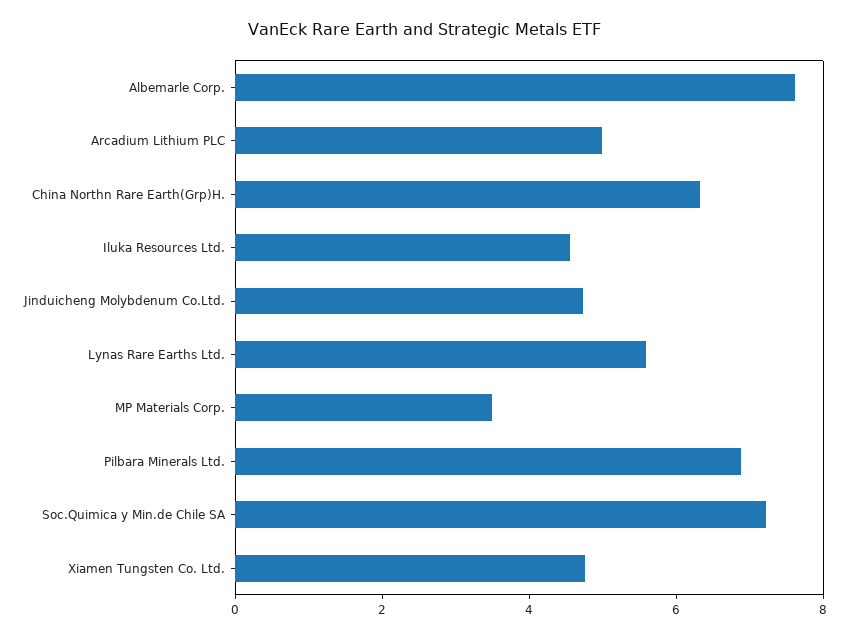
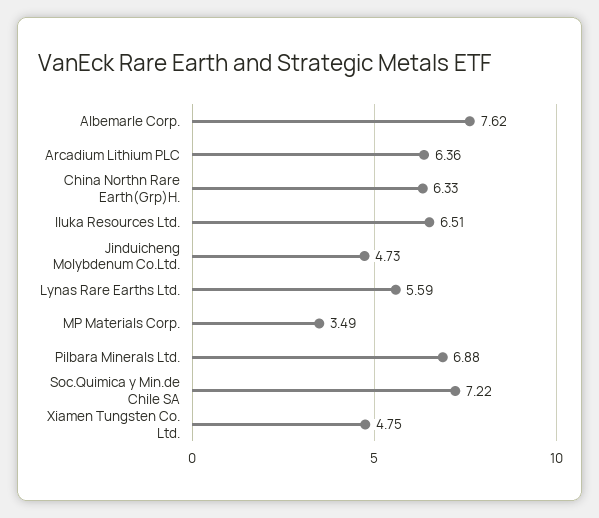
  {
    "Albemarle Corp.": 7.62,
-   "Arcadium Lithium PLC": 5,
+   "Arcadium Lithium PLC": 6.36,
    "China Northn Rare Earth(Grp)H.": 6.33,
-   "Iluka Resources Ltd.": 4.5,
+   "Iluka Resources Ltd.": 6.51,
    "Jinduicheng Molybdenum Co.Ltd.": 4.73,
    "Lynas Rare Earths Ltd.": 5.59,
    "MP Materials Corp.": 3.49,
    "Pilbara Minerals Ltd.": 6.88,
    "Soc.Quimica y Min.de Chile SA": 7.22,
    "Xiamen Tungsten Co. Ltd.": 4.75
  }

